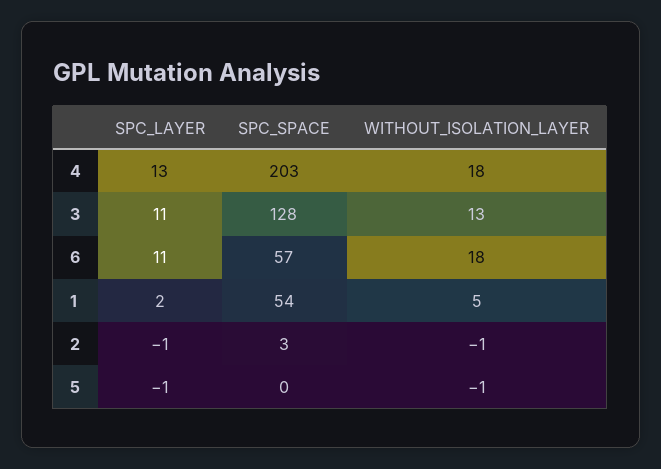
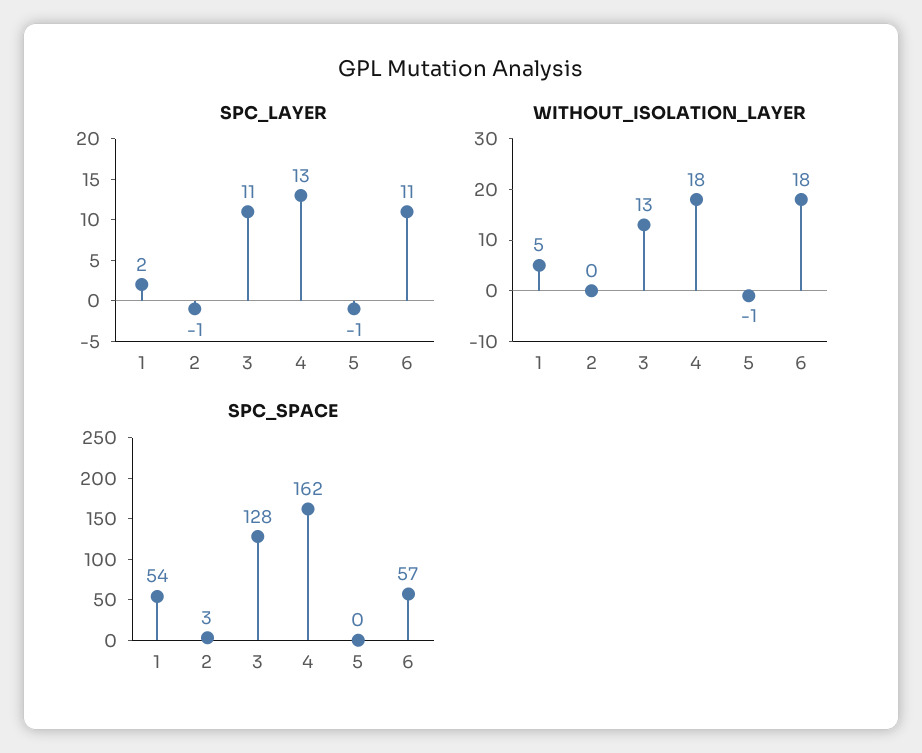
  {
    "SPC_LAYER": {
      "4": 13,
      "3": 11,
      "6": 11,
      "1": 2,
      "2": -1,
      "5": -1
    },
    "SPC_SPACE": {
-     "4": 203,
+     "4": 162,
      "3": 128,
      "6": 57,
      "1": 54,
      "2": 3,
      "5": 0
    },
    "WITHOUT_ISOLATION_LAYER": {
      "4": 18,
      "3": 13,
      "6": 18,
      "1": 5,
-     "2": -1,
+     "2": 0,
      "5": -1
    }
  }

